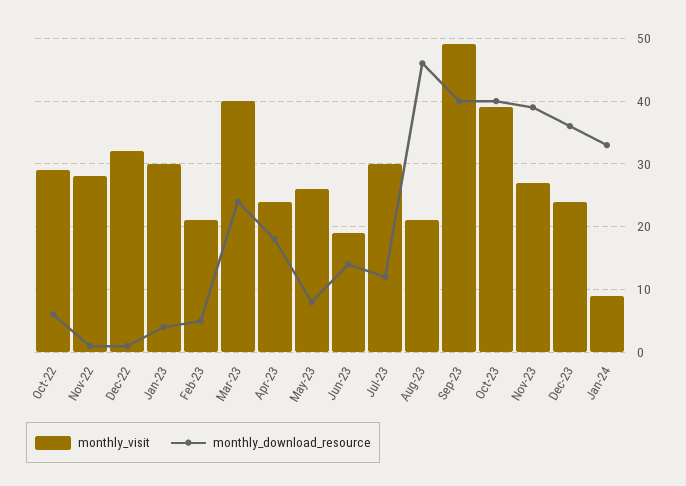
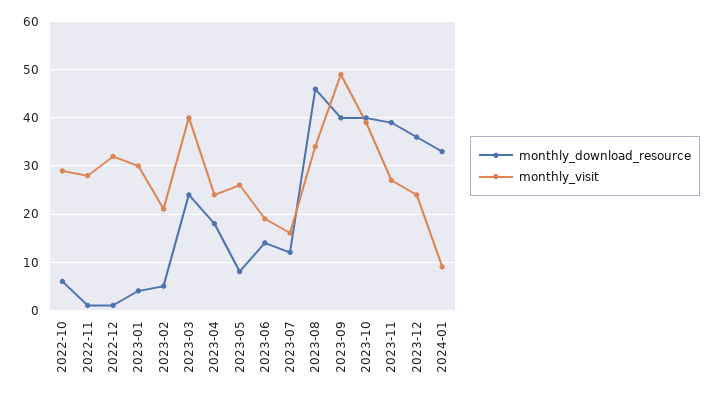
  {
    "monthly_visit": {
      "Oct-22": 29,
      "Nov-22": 28,
      "Dec-22": 32,
      "Jan-23": 30,
      "Feb-23": 21,
      "Mar-23": 40,
      "Apr-23": 24,
      "May-23": 26,
      "Jun-23": 19,
-     "Jul-23": 30,
+     "Jul-23": 15,
-     "Aug-23": 21,
+     "Aug-23": 35,
      "Sep-23": 49,
      "Oct-23": 39,
      "Nov-23": 27,
      "Dec-23": 24,
      "Jan-24": 9
    },
    "monthly_download_resource": {
      "Oct-22": 6,
      "Nov-22": 1,
      "Dec-22": 1,
      "Jan-23": 4,
      "Feb-23": 5,
      "Mar-23": 24,
      "Apr-23": 18,
      "May-23": 8,
      "Jun-23": 14,
      "Jul-23": 12,
      "Aug-23": 46,
      "Sep-23": 40,
      "Oct-23": 40,
      "Nov-23": 39,
      "Dec-23": 36,
      "Jan-24": 33
    }
  }

